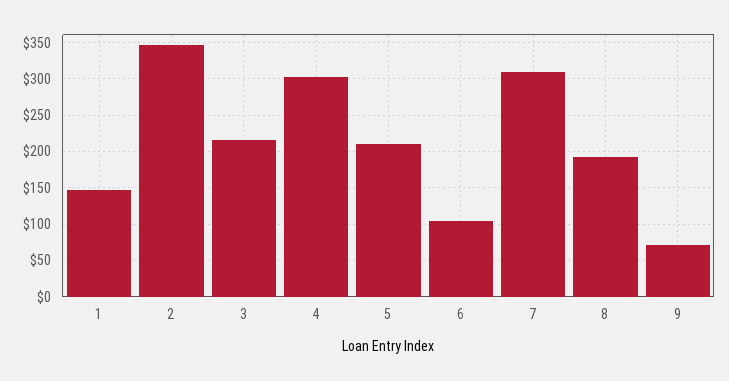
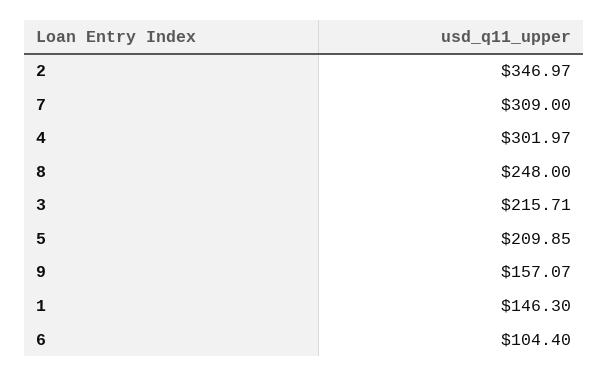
  {
    "1": 146.3,
    "2": 346.97,
    "3": 215.71,
    "4": 301.97,
    "5": 209.85,
    "6": 104.4,
    "7": 309,
-   "8": 190,
+   "8": 248,
-   "9": 70
+   "9": 157.07
  }

